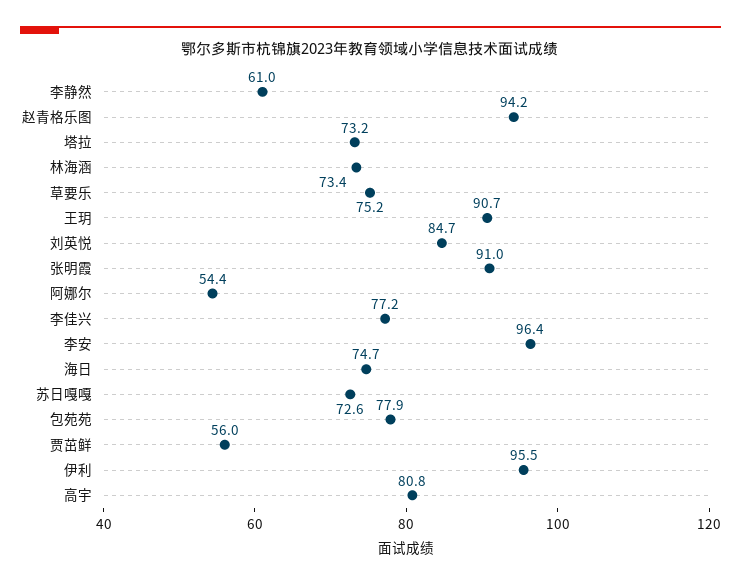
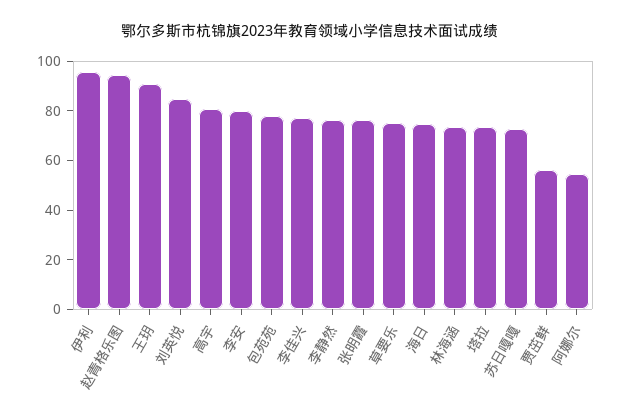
  {
-   "李静然": 61,
+   "李静然": 75,
    "赵青格乐图": 94.2,
    "塔拉": 73.2,
    "林海涵": 73.4,
    "草要乐": 75.2,
    "王玥": 90.7,
    "刘英悦": 84.7,
-   "张明霞": 91,
+   "张明霞": 75,
    "阿娜尔": 54.4,
    "李佳兴": 77.2,
-   "李安": 96.4,
+   "李安": 80,
    "海日": 74.7,
    "苏日嘎嘎": 72.6,
    "包苑苑": 77.9,
    "贾茁鲜": 56,
    "伊利": 95.5,
    "高宇": 80.8
  }

